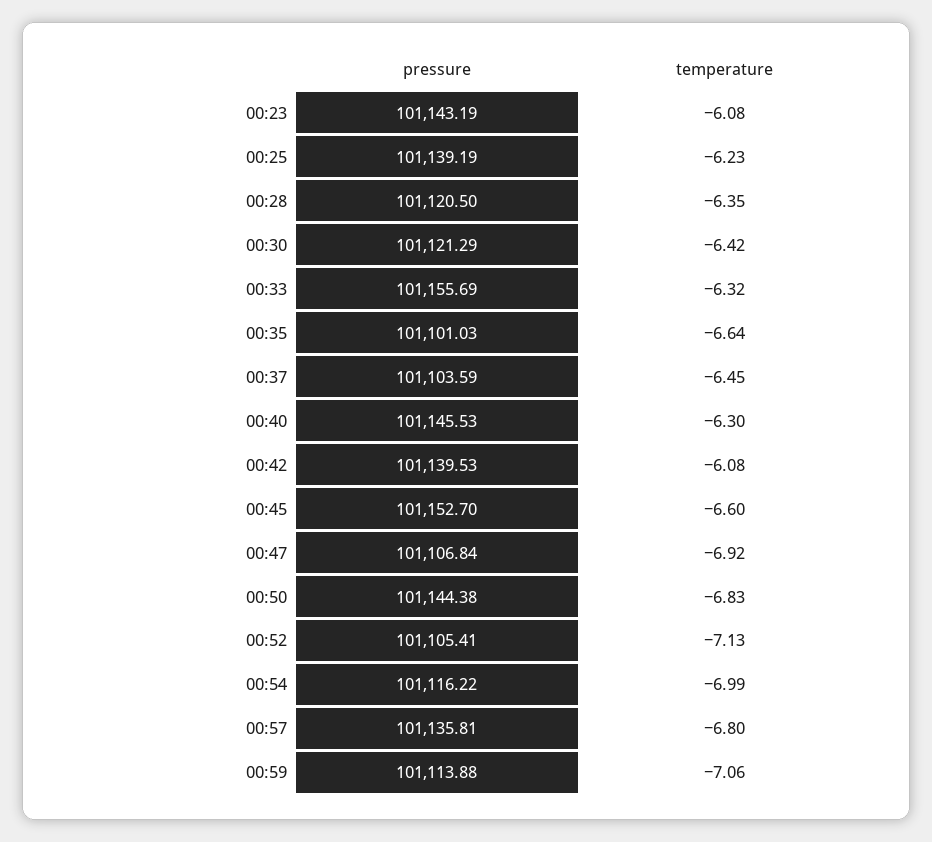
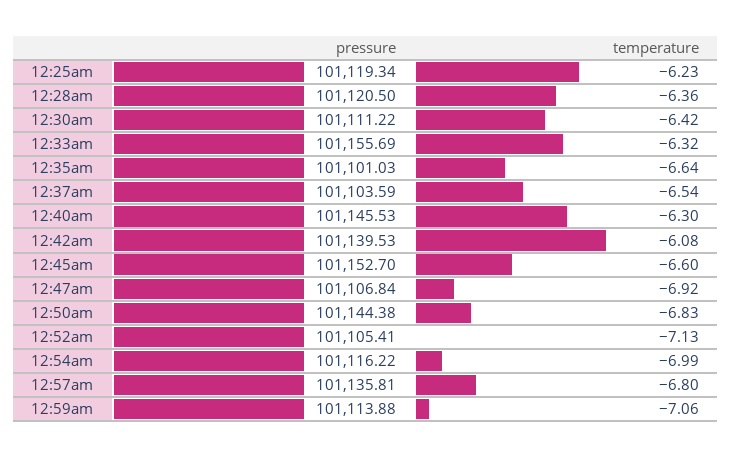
  {
    "pressure": {
-     "00:23": 101143.19,
-     "00:25": 101139.19,
+     "00:25": 101119.34,
      "00:28": 101120.5,
-     "00:30": 101121.29,
+     "00:30": 101111.22,
      "00:33": 101155.69,
      "00:35": 101101.03,
      "00:37": 101103.59,
      "00:40": 101145.53,
      "00:42": 101139.53,
      "00:45": 101152.7,
      "00:47": 101106.84,
      "00:50": 101144.38,
      "00:52": 101105.41,
      "00:54": 101116.22,
      "00:57": 101135.81,
      "00:59": 101113.88
    },
    "temperature": {
-     "00:23": -6.08,
      "00:25": -6.23,
-     "00:28": -6.35,
+     "00:28": -6.36,
      "00:30": -6.42,
      "00:33": -6.32,
      "00:35": -6.64,
-     "00:37": -6.45,
+     "00:37": -6.54,
      "00:40": -6.3,
      "00:42": -6.08,
      "00:45": -6.6,
      "00:47": -6.92,
      "00:50": -6.83,
      "00:52": -7.13,
      "00:54": -6.99,
      "00:57": -6.8,
      "00:59": -7.06
    }
  }

